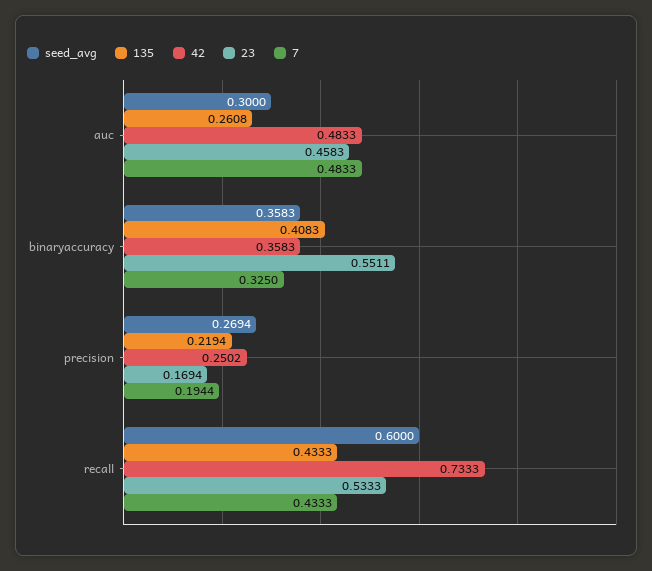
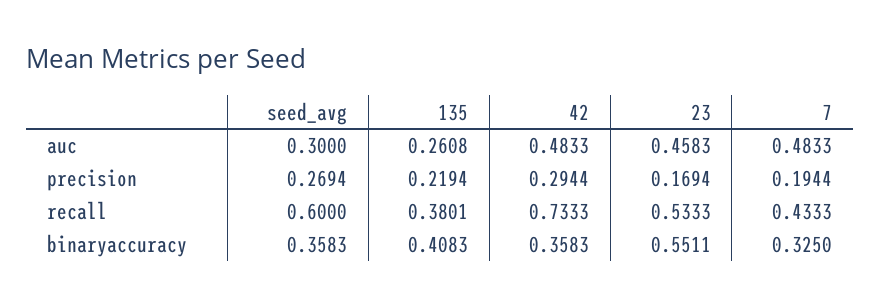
  {
    "seed_avg": {
      "auc": 0.3,
      "binaryaccuracy": 0.3583,
      "precision": 0.2694,
      "recall": 0.6
    },
    "135": {
      "auc": 0.2608,
      "binaryaccuracy": 0.4083,
      "precision": 0.2194,
-     "recall": 0.4333
+     "recall": 0.3801
    },
    "42": {
      "auc": 0.4833,
      "binaryaccuracy": 0.3583,
-     "precision": 0.2502,
+     "precision": 0.2944,
      "recall": 0.7333
    },
    "23": {
      "auc": 0.4583,
      "binaryaccuracy": 0.5511,
      "precision": 0.1694,
      "recall": 0.5333
    },
    "7": {
      "auc": 0.4833,
      "binaryaccuracy": 0.325,
      "precision": 0.1944,
      "recall": 0.4333
    }
  }

